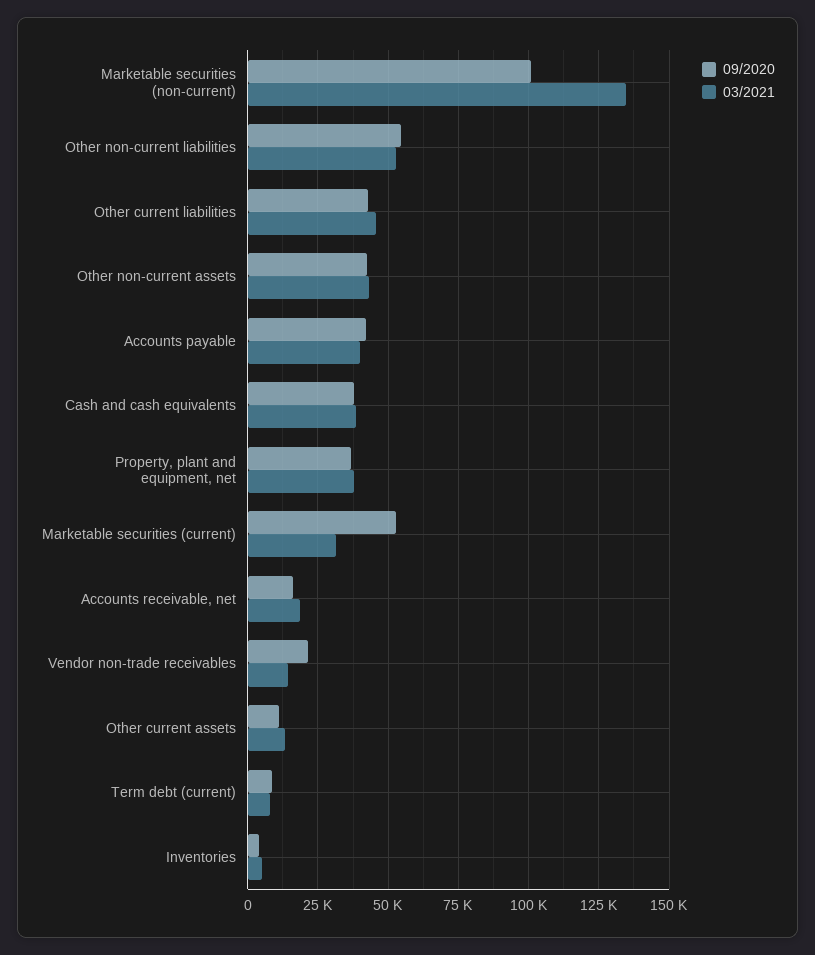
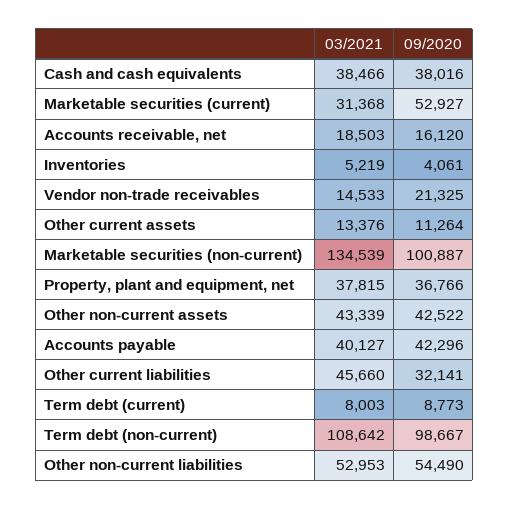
  {
    "09/2020": {
      "Marketable securities (non-current)": 100887,
      "Other non-current liabilities": 54490,
-     "Other current liabilities": 42500,
+     "Other current liabilities": 32141,
      "Other non-current assets": 42522,
      "Accounts payable": 42296,
      "Cash and cash equivalents": 38016,
      "Property, plant and equipment, net": 36766,
      "Marketable securities (current)": 52927,
      "Accounts receivable, net": 16120,
      "Vendor non-trade receivables": 21325,
      "Other current assets": 11264,
      "Term debt (current)": 8773,
-     "Inventories": 4061
+     "Inventories": 4061,
+     "Term debt (non-current)": 98667
    },
    "03/2021": {
      "Marketable securities (non-current)": 134539,
      "Other non-current liabilities": 52953,
      "Other current liabilities": 45660,
      "Other non-current assets": 43339,
      "Accounts payable": 40127,
      "Cash and cash equivalents": 38466,
      "Property, plant and equipment, net": 37815,
      "Marketable securities (current)": 31368,
      "Accounts receivable, net": 18503,
      "Vendor non-trade receivables": 14533,
      "Other current assets": 13376,
      "Term debt (current)": 8003,
-     "Inventories": 5219
+     "Inventories": 5219,
+     "Term debt (non-current)": 108642
    }
  }

